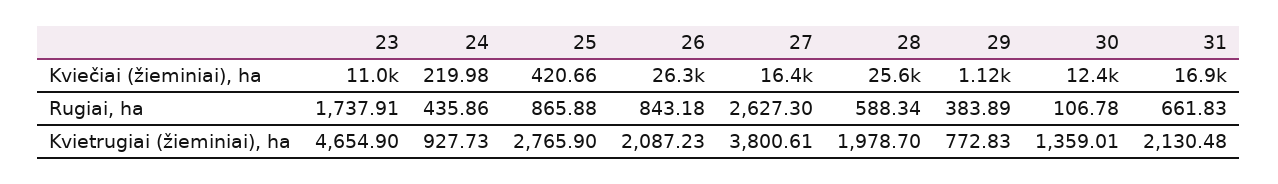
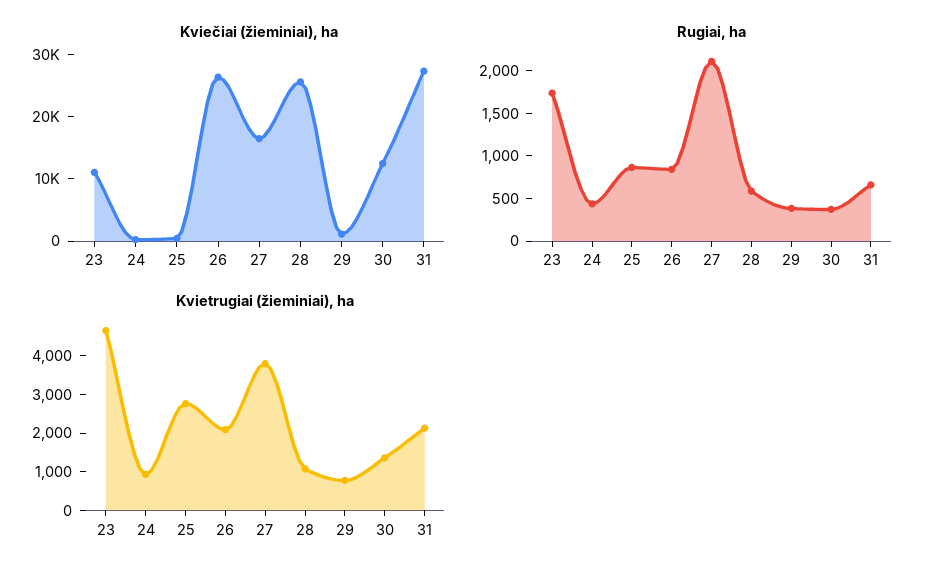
  {
    "Kviečiai (žieminiai), ha": {
      "23": 11000,
      "24": 219.98,
      "25": 420.66,
      "26": 26300,
      "27": 16400,
      "28": 25600,
      "29": 1120,
      "30": 12400,
-     "31": 16900
+     "31": 28000
    },
    "Rugiai, ha": {
      "23": 1737.91,
      "24": 435.86,
      "25": 865.88,
      "26": 843.18,
-     "27": 2627.3,
+     "27": 2100,
      "28": 588.34,
      "29": 383.89,
-     "30": 106.78,
+     "30": 400,
      "31": 661.83
    },
    "Kvietrugiai (žieminiai), ha": {
      "23": 4654.9,
      "24": 927.73,
      "25": 2765.9,
      "26": 2087.23,
      "27": 3800.61,
-     "28": 1978.7,
+     "28": 1000,
      "29": 772.83,
      "30": 1359.01,
      "31": 2130.48
    }
  }

